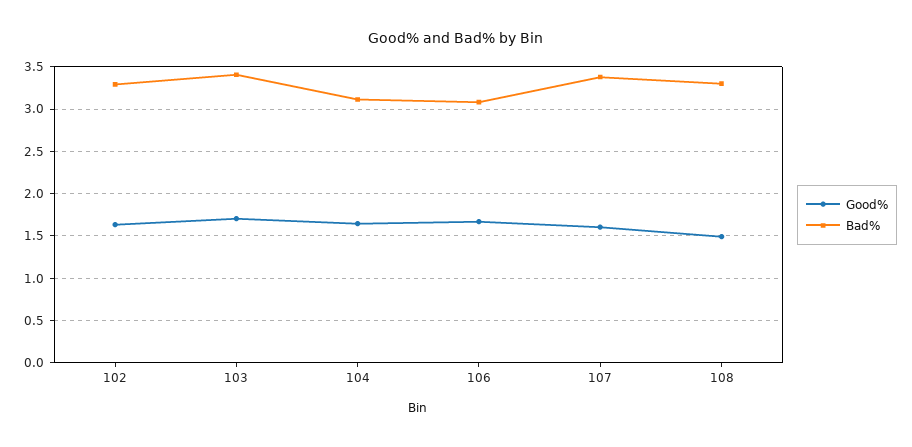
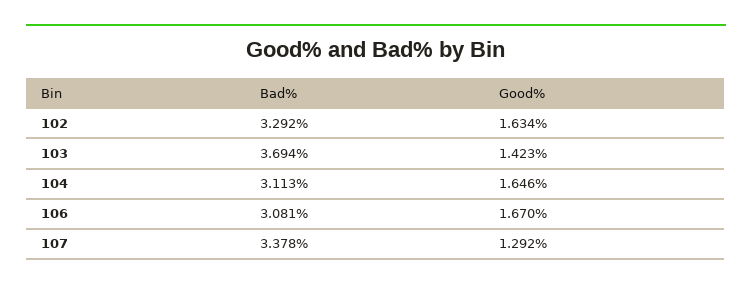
  {
    "Good%": {
      "102": 1.634,
-     "103": 1.7,
+     "103": 1.423,
      "104": 1.646,
      "106": 1.67,
-     "107": 1.6,
+     "107": 1.292
-     "108": 1.5
    },
    "Bad%": {
      "102": 3.292,
-     "103": 3.4,
+     "103": 3.694,
      "104": 3.113,
      "106": 3.081,
-     "107": 3.378,
+     "107": 3.378
-     "108": 3.3
    }
  }

